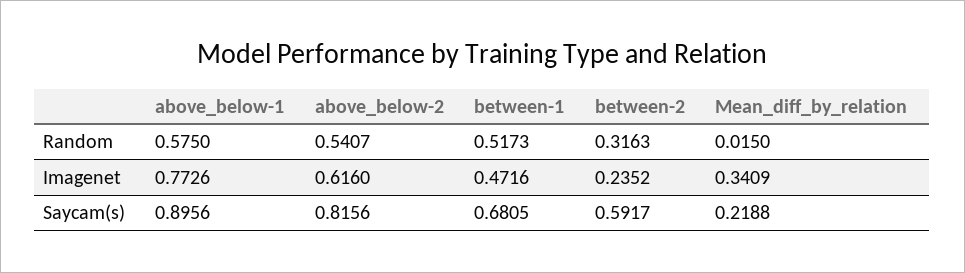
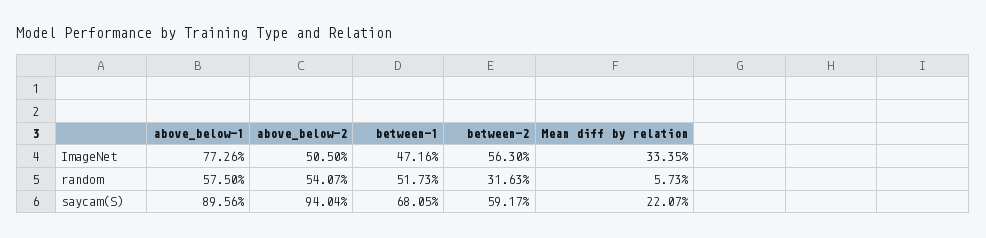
  {
    "above_below-1": {
      "Random": 0.575,
      "Imagenet": 0.7726,
      "Saycam(s)": 0.8956
    },
    "above_below-2": {
      "Random": 0.5407,
-     "Imagenet": 0.616,
+     "Imagenet": 0.505,
-     "Saycam(s)": 0.8156
+     "Saycam(s)": 0.9404
    },
    "between-1": {
      "Random": 0.5173,
      "Imagenet": 0.4716,
      "Saycam(s)": 0.6805
    },
    "between-2": {
      "Random": 0.3163,
-     "Imagenet": 0.2352,
+     "Imagenet": 0.563,
      "Saycam(s)": 0.5917
    },
    "Mean_diff_by_relation": {
-     "Random": 0.015,
+     "Random": 0.0573,
-     "Imagenet": 0.3409,
+     "Imagenet": 0.3335,
-     "Saycam(s)": 0.2188
+     "Saycam(s)": 0.2207
    }
  }

